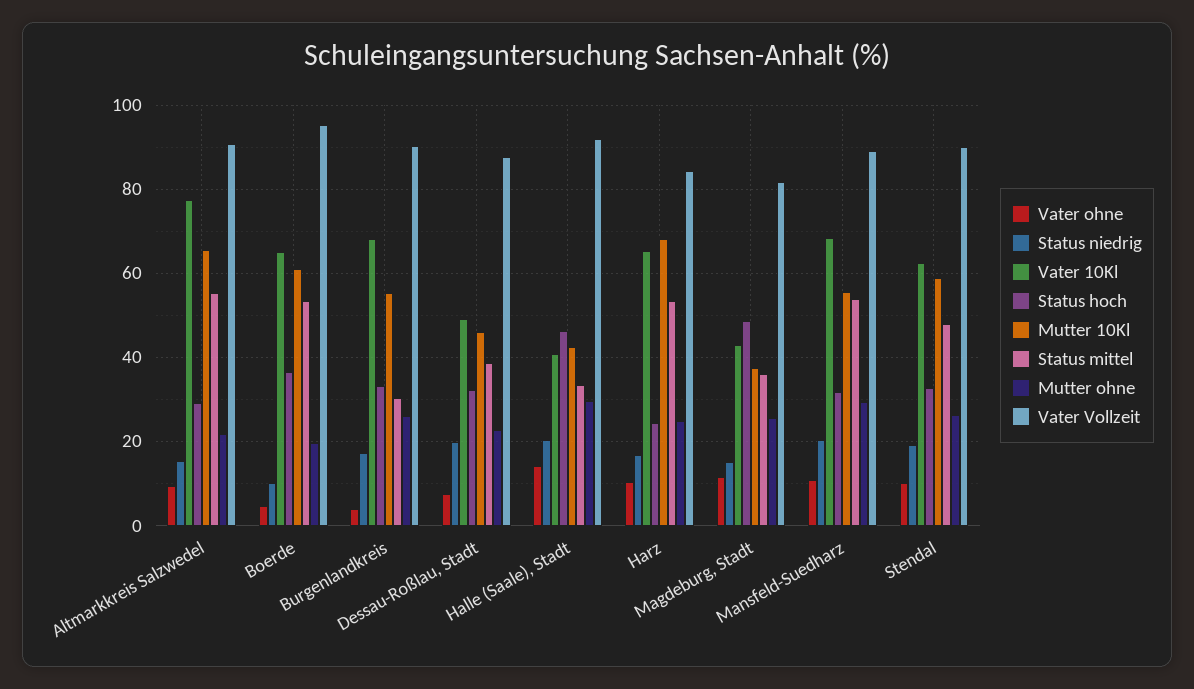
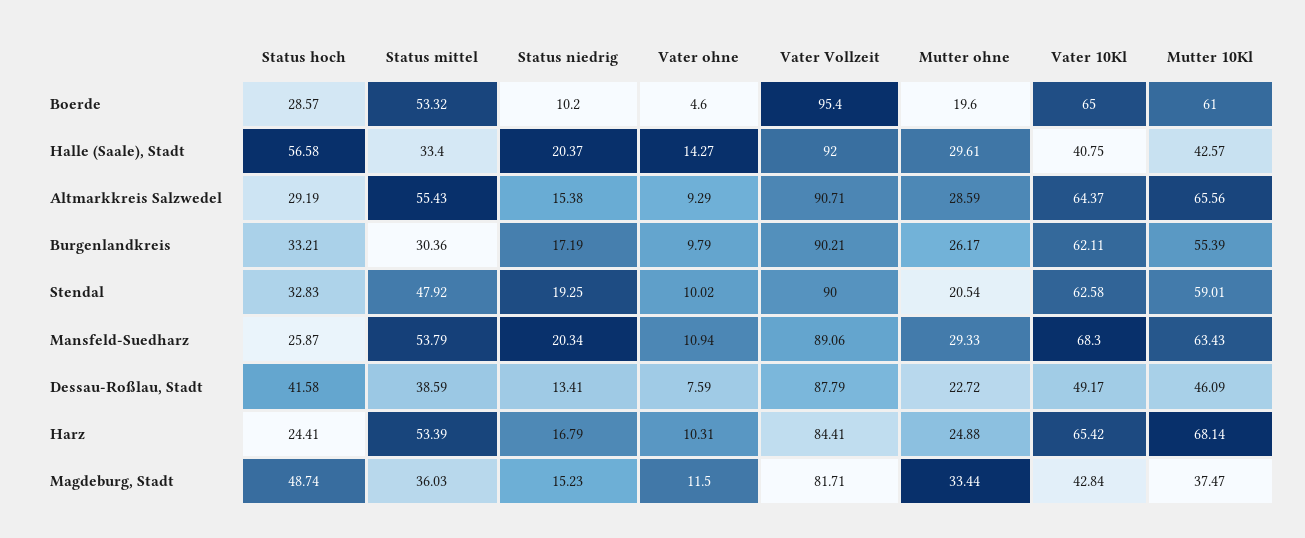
  {
    "Vater ohne": {
      "Altmarkkreis Salzwedel": 9.29,
      "Boerde": 4.6,
-     "Burgenlandkreis": 4,
+     "Burgenlandkreis": 9.79,
      "Dessau-Roßlau, Stadt": 7.59,
      "Halle (Saale), Stadt": 14.27,
      "Harz": 10.31,
      "Magdeburg, Stadt": 11.5,
      "Mansfeld-Suedharz": 10.94,
      "Stendal": 10.02
    },
    "Status niedrig": {
      "Altmarkkreis Salzwedel": 15.38,
      "Boerde": 10.2,
      "Burgenlandkreis": 17.19,
-     "Dessau-Roßlau, Stadt": 20,
+     "Dessau-Roßlau, Stadt": 13.41,
      "Halle (Saale), Stadt": 20.37,
      "Harz": 16.79,
      "Magdeburg, Stadt": 15.23,
      "Mansfeld-Suedharz": 20.34,
      "Stendal": 19.25
    },
    "Vater 10Kl": {
-     "Altmarkkreis Salzwedel": 78,
+     "Altmarkkreis Salzwedel": 64.37,
      "Boerde": 65,
-     "Burgenlandkreis": 68,
+     "Burgenlandkreis": 62.11,
      "Dessau-Roßlau, Stadt": 49.17,
      "Halle (Saale), Stadt": 40.75,
      "Harz": 65.42,
      "Magdeburg, Stadt": 42.84,
      "Mansfeld-Suedharz": 68.3,
      "Stendal": 62.58
    },
    "Status hoch": {
      "Altmarkkreis Salzwedel": 29.19,
-     "Boerde": 36,
+     "Boerde": 28.57,
      "Burgenlandkreis": 33.21,
-     "Dessau-Roßlau, Stadt": 32,
+     "Dessau-Roßlau, Stadt": 41.58,
-     "Halle (Saale), Stadt": 46,
+     "Halle (Saale), Stadt": 56.58,
      "Harz": 24.41,
      "Magdeburg, Stadt": 48.74,
-     "Mansfeld-Suedharz": 32,
+     "Mansfeld-Suedharz": 25.87,
      "Stendal": 32.83
    },
    "Mutter 10Kl": {
      "Altmarkkreis Salzwedel": 65.56,
      "Boerde": 61,
      "Burgenlandkreis": 55.39,
      "Dessau-Roßlau, Stadt": 46.09,
      "Halle (Saale), Stadt": 42.57,
      "Harz": 68.14,
      "Magdeburg, Stadt": 37.47,
-     "Mansfeld-Suedharz": 56,
+     "Mansfeld-Suedharz": 63.43,
      "Stendal": 59.01
    },
    "Status mittel": {
      "Altmarkkreis Salzwedel": 55.43,
      "Boerde": 53.32,
      "Burgenlandkreis": 30.36,
      "Dessau-Roßlau, Stadt": 38.59,
      "Halle (Saale), Stadt": 33.4,
      "Harz": 53.39,
      "Magdeburg, Stadt": 36.03,
      "Mansfeld-Suedharz": 53.79,
      "Stendal": 47.92
    },
    "Mutter ohne": {
-     "Altmarkkreis Salzwedel": 22,
+     "Altmarkkreis Salzwedel": 28.59,
      "Boerde": 19.6,
      "Burgenlandkreis": 26.17,
      "Dessau-Roßlau, Stadt": 22.72,
      "Halle (Saale), Stadt": 29.61,
      "Harz": 24.88,
-     "Magdeburg, Stadt": 26,
+     "Magdeburg, Stadt": 33.44,
      "Mansfeld-Suedharz": 29.33,
-     "Stendal": 26
+     "Stendal": 20.54
    },
    "Vater Vollzeit": {
      "Altmarkkreis Salzwedel": 90.71,
      "Boerde": 95.4,
      "Burgenlandkreis": 90.21,
      "Dessau-Roßlau, Stadt": 87.79,
      "Halle (Saale), Stadt": 92,
      "Harz": 84.41,
      "Magdeburg, Stadt": 81.71,
      "Mansfeld-Suedharz": 89.06,
      "Stendal": 90
    }
  }

